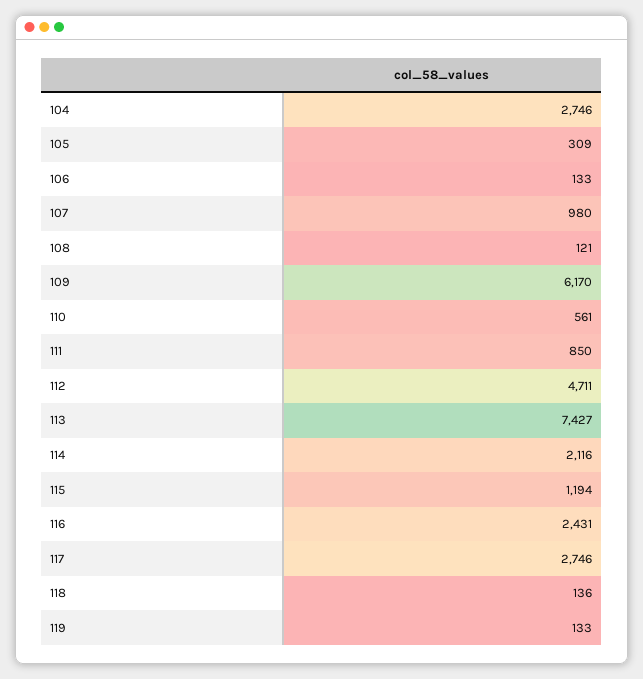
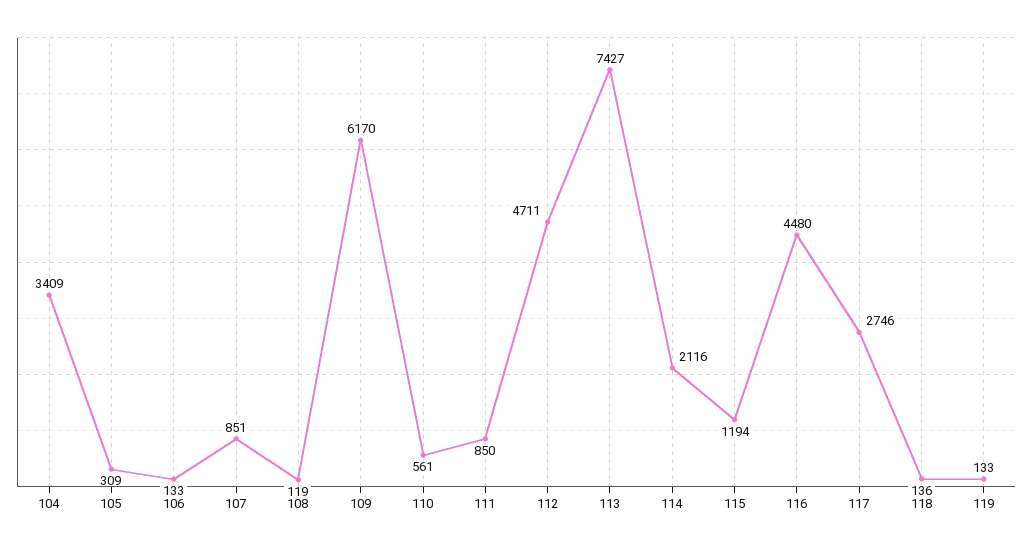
  {
-   "104": 2746,
+   "104": 3409,
    "105": 309,
    "106": 133,
-   "107": 980,
+   "107": 851,
-   "108": 121,
+   "108": 119,
    "109": 6170,
    "110": 561,
    "111": 850,
    "112": 4711,
    "113": 7427,
    "114": 2116,
    "115": 1194,
-   "116": 2431,
+   "116": 4480,
    "117": 2746,
    "118": 136,
    "119": 133
  }

